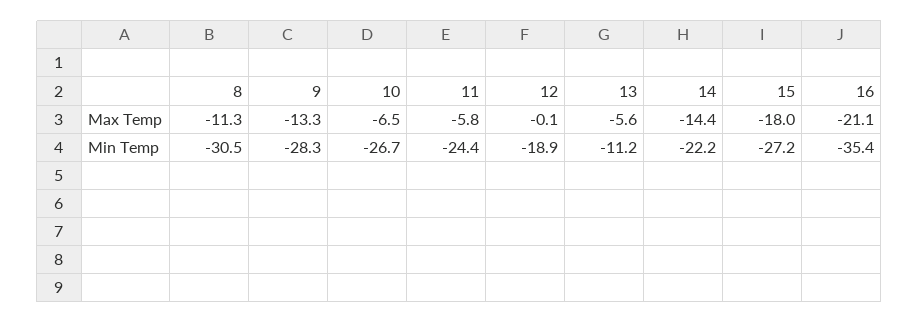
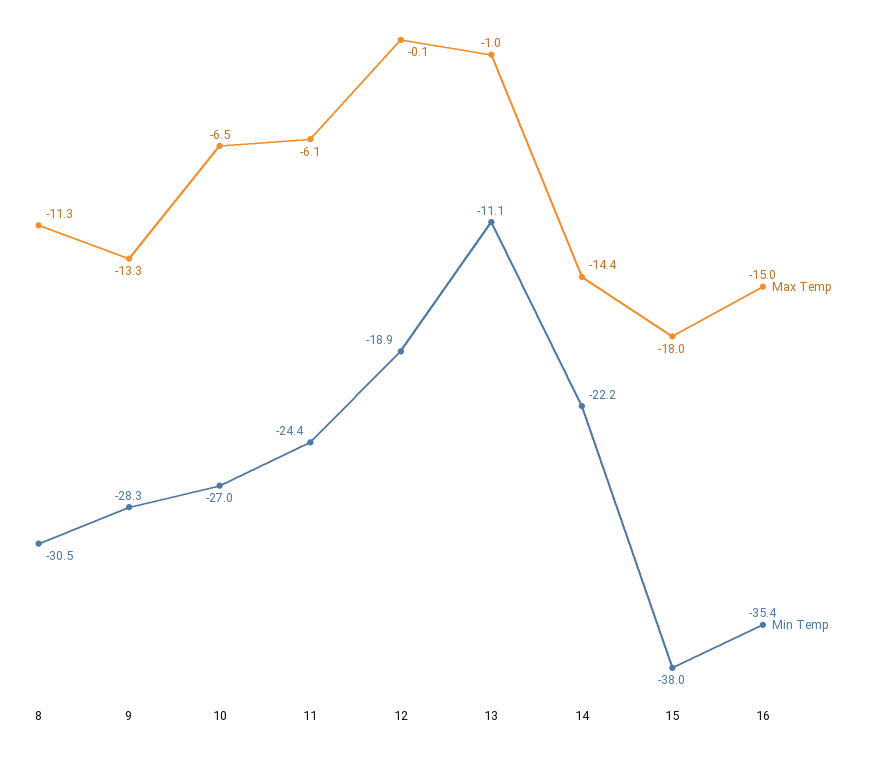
  {
    "Max Temp": {
      "8": -11.3,
      "9": -13.3,
      "10": -6.5,
-     "11": -5.8,
+     "11": -6.1,
      "12": -0.1,
-     "13": -5.6,
+     "13": -1,
      "14": -14.4,
      "15": -18,
-     "16": -21.1
+     "16": -15
    },
    "Min Temp": {
      "8": -30.5,
      "9": -28.3,
-     "10": -26.7,
+     "10": -27,
      "11": -24.4,
      "12": -18.9,
-     "13": -11.2,
+     "13": -11.1,
      "14": -22.2,
-     "15": -27.2,
+     "15": -38,
      "16": -35.4
    }
  }

